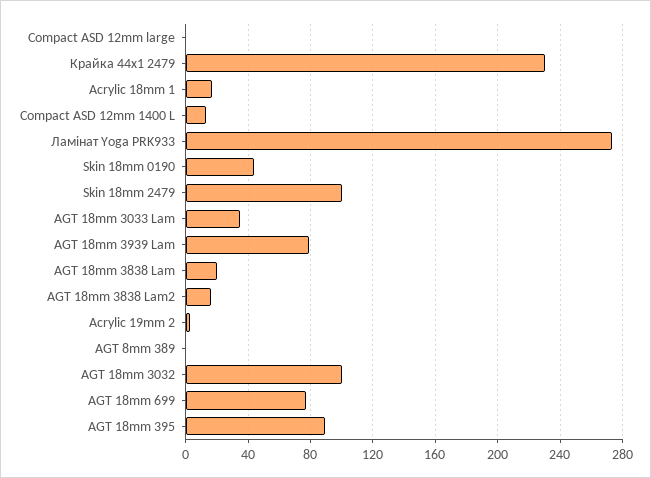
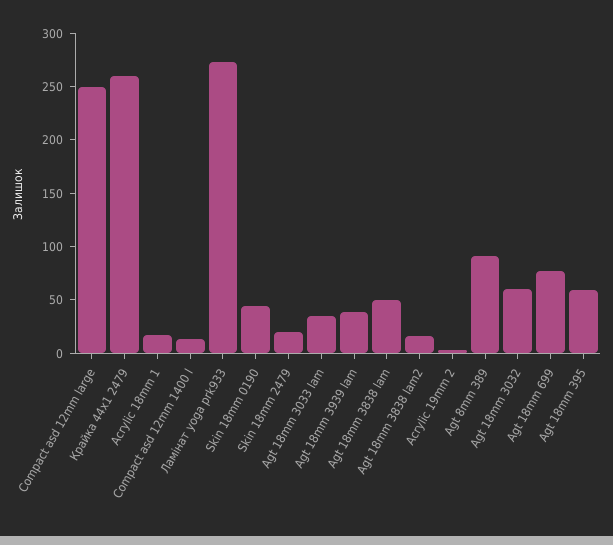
  {
-   "Compact ASD 12mm large": 0,
+   "Compact ASD 12mm large": 250,
-   "Крайка 44x1 2479": 230,
+   "Крайка 44x1 2479": 260,
    "Acrylic 18mm 1": 15,
    "Compact ASD 12mm 1400 L": 15,
    "Ламінат Yoga PRK933": 275,
    "Skin 18mm 0190": 45,
-   "Skin 18mm 2479": 100,
+   "Skin 18mm 2479": 20,
    "AGT 18mm 3033 Lam": 35,
-   "AGT 18mm 3939 Lam": 80,
+   "AGT 18mm 3939 Lam": 40,
-   "AGT 18mm 3838 Lam": 20,
+   "AGT 18mm 3838 Lam": 50,
    "AGT 18mm 3838 Lam2": 15,
    "Acrylic 19mm 2": 5,
-   "AGT 8mm 389": 0,
+   "AGT 8mm 389": 90,
-   "AGT 18mm 3032": 100,
+   "AGT 18mm 3032": 60,
    "AGT 18mm 699": 75,
-   "AGT 18mm 395": 90
+   "AGT 18mm 395": 60
  }

